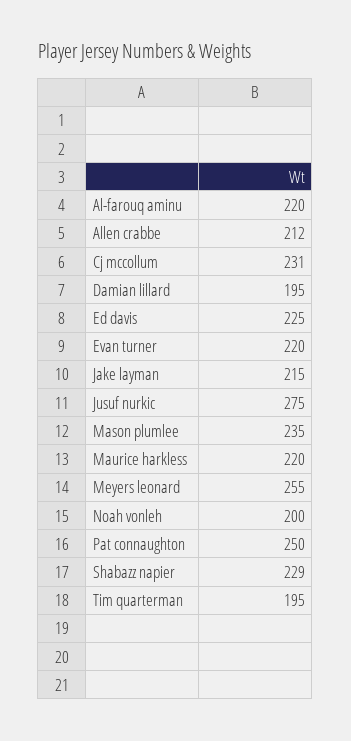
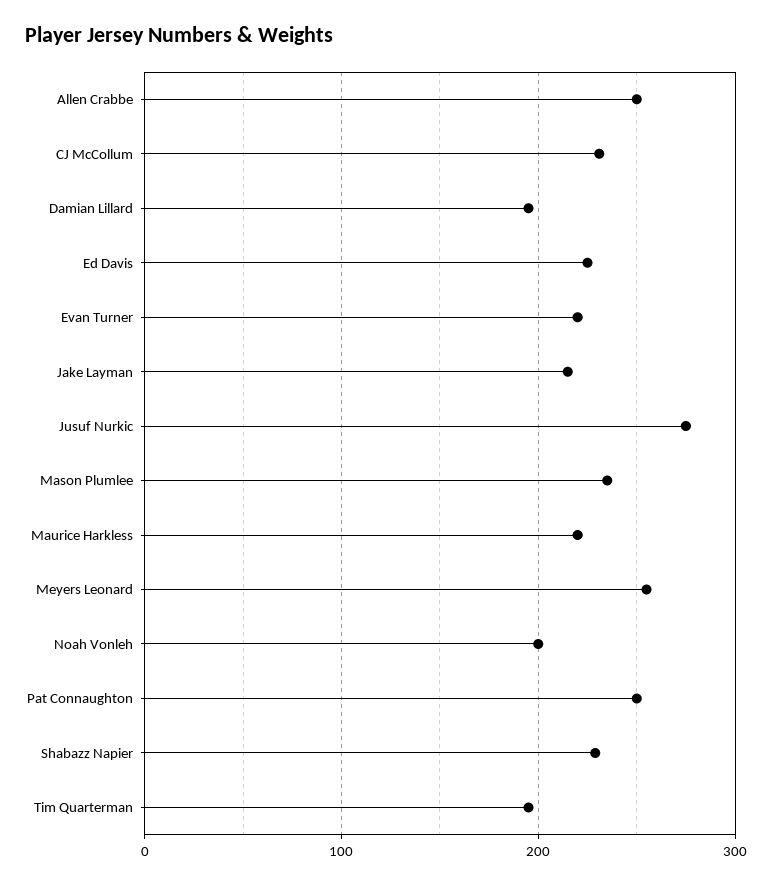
  {
-   "Al-farouq aminu": 220,
-   "Allen crabbe": 212,
+   "Allen crabbe": 250,
    "Cj mccollum": 231,
    "Damian lillard": 195,
    "Ed davis": 225,
    "Evan turner": 220,
    "Jake layman": 215,
    "Jusuf nurkic": 275,
    "Mason plumlee": 235,
    "Maurice harkless": 220,
    "Meyers leonard": 255,
    "Noah vonleh": 200,
    "Pat connaughton": 250,
    "Shabazz napier": 229,
    "Tim quarterman": 195
  }

